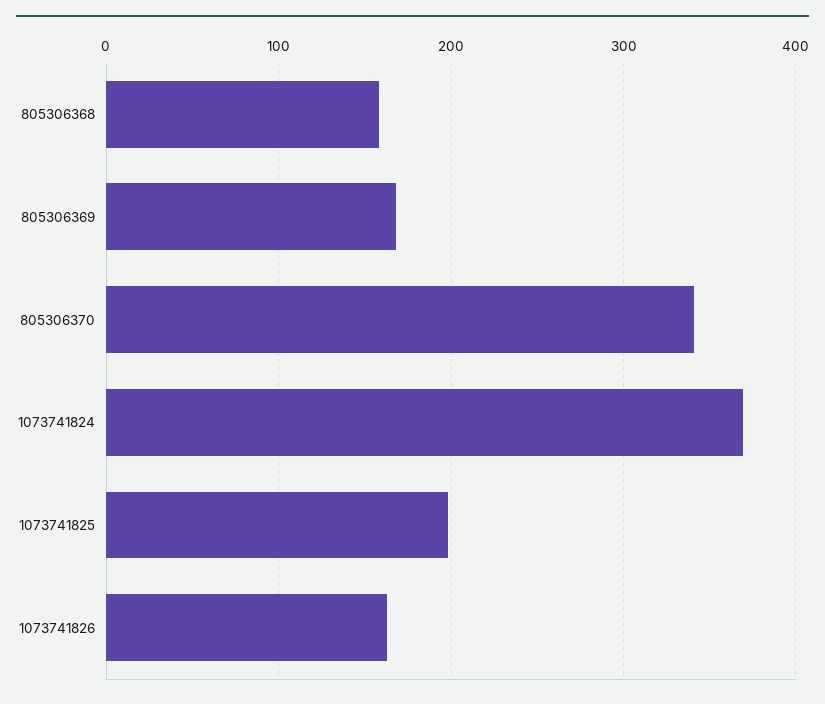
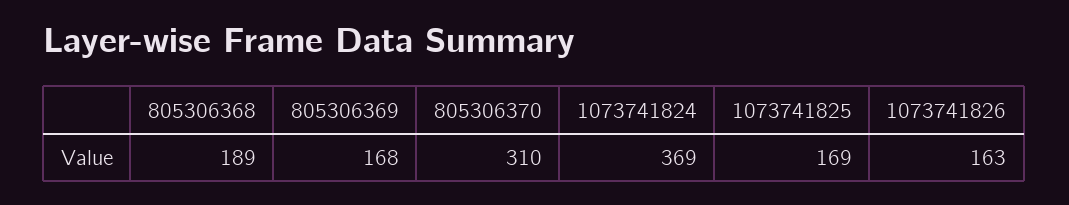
  {
-   "805306368": 160,
+   "805306368": 189,
    "805306369": 168,
-   "805306370": 340,
+   "805306370": 310,
    "1073741824": 369,
-   "1073741825": 200,
+   "1073741825": 169,
    "1073741826": 163
  }

